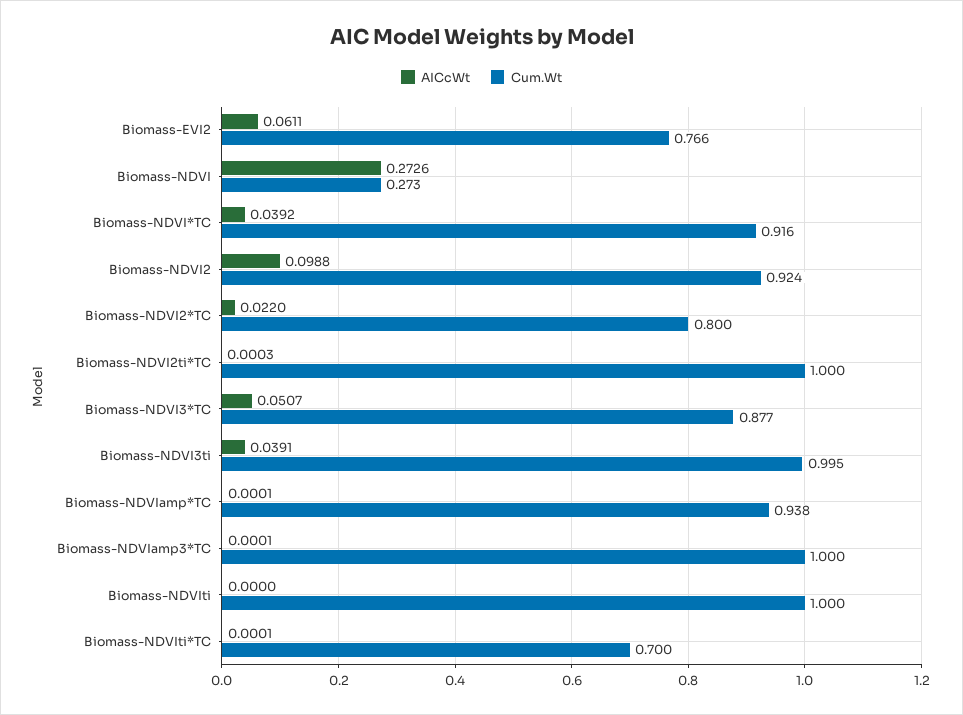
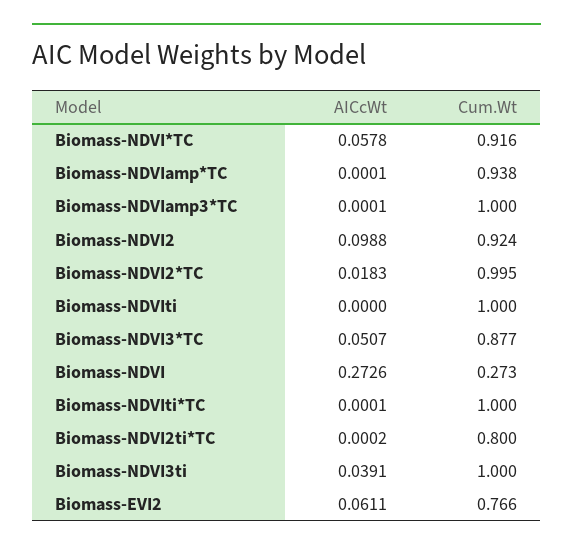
  {
    "AICcWt": {
      "Biomass-EVI2": 0.0611,
      "Biomass-NDVI": 0.2726,
-     "Biomass-NDVI*TC": 0.0392,
+     "Biomass-NDVI*TC": 0.0578,
      "Biomass-NDVI2": 0.0988,
-     "Biomass-NDVI2*TC": 0.022,
+     "Biomass-NDVI2*TC": 0.0183,
-     "Biomass-NDVI2ti*TC": 0.0003,
+     "Biomass-NDVI2ti*TC": 0.0002,
      "Biomass-NDVI3*TC": 0.0507,
      "Biomass-NDVI3ti": 0.0391,
      "Biomass-NDVIamp*TC": 0.0001,
      "Biomass-NDVIamp3*TC": 0.0001,
      "Biomass-NDVIti": 0,
      "Biomass-NDVIti*TC": 0.0001
    },
    "Cum.Wt": {
      "Biomass-EVI2": 0.766,
      "Biomass-NDVI": 0.273,
      "Biomass-NDVI*TC": 0.916,
      "Biomass-NDVI2": 0.924,
-     "Biomass-NDVI2*TC": 0.8,
+     "Biomass-NDVI2*TC": 0.995,
-     "Biomass-NDVI2ti*TC": 1,
+     "Biomass-NDVI2ti*TC": 0.8,
      "Biomass-NDVI3*TC": 0.877,
-     "Biomass-NDVI3ti": 0.995,
+     "Biomass-NDVI3ti": 1,
      "Biomass-NDVIamp*TC": 0.938,
      "Biomass-NDVIamp3*TC": 1,
      "Biomass-NDVIti": 1,
-     "Biomass-NDVIti*TC": 0.7
+     "Biomass-NDVIti*TC": 1
    }
  }

